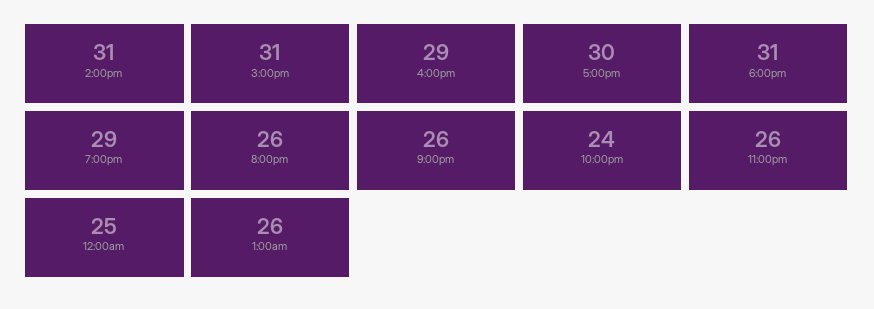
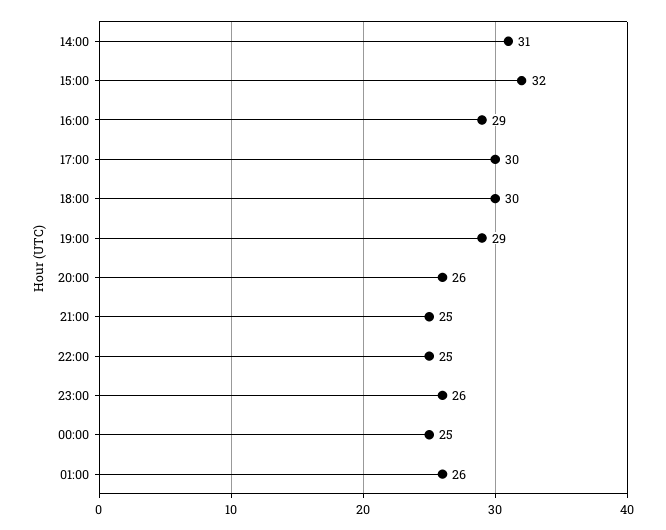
  {
    "2:00pm": 31,
-   "3:00pm": 31,
+   "3:00pm": 32,
    "4:00pm": 29,
    "5:00pm": 30,
-   "6:00pm": 31,
+   "6:00pm": 30,
    "7:00pm": 29,
    "8:00pm": 26,
-   "9:00pm": 26,
+   "9:00pm": 25,
-   "10:00pm": 24,
+   "10:00pm": 25,
    "11:00pm": 26,
    "12:00am": 25,
    "1:00am": 26
  }

